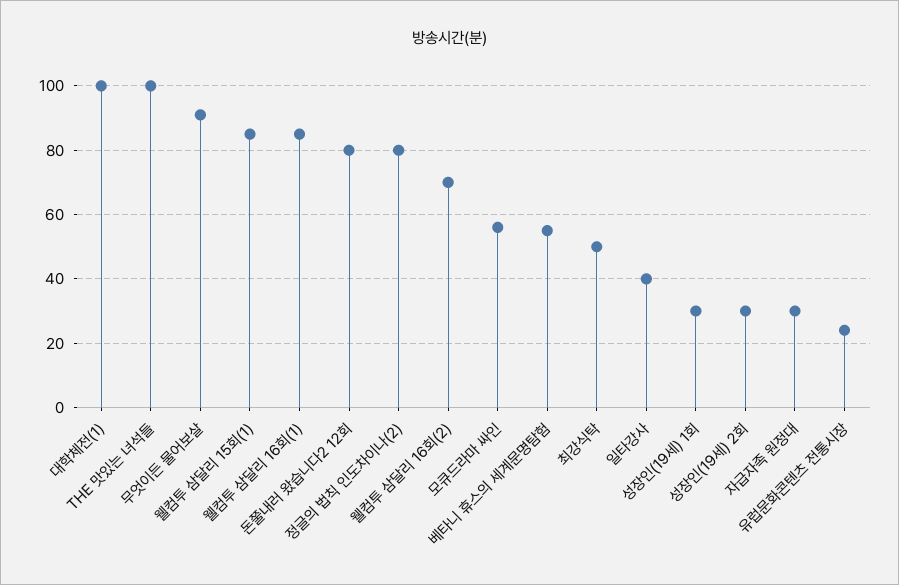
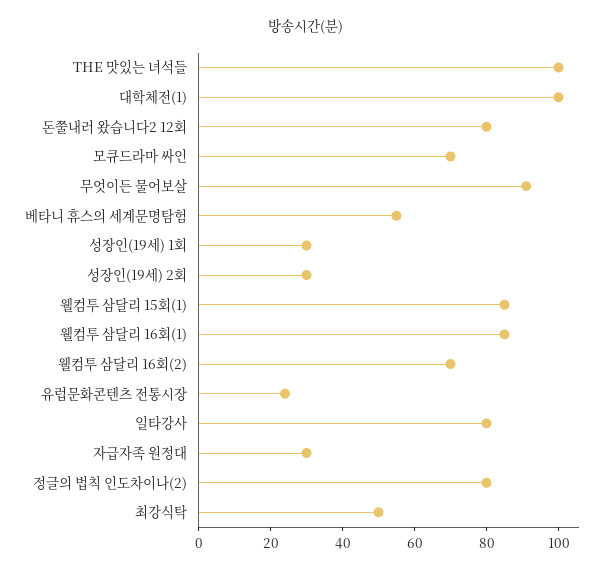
  {
    "대학체전(1)": 100,
    "THE 맛있는 녀석들": 100,
    "무엇이든 물어보살": 90,
    "웰컴투 삼달리 15회(1)": 85,
    "웰컴투 삼달리 16회(1)": 85,
    "돈쭐내러 왔습니다2 12회": 80,
    "정글의 법칙 인도차이나(2)": 80,
    "웰컴투 삼달리 16회(2)": 70,
-   "모큐드라마 싸인": 55,
+   "모큐드라마 싸인": 70,
    "베타니 휴스의 세계문명탐험": 55,
    "최강식탁": 50,
-   "일타강사": 40,
+   "일타강사": 80,
    "성장인(19세) 1회": 30,
    "성장인(19세) 2회": 30,
    "자급자족 원정대": 30,
    "유럽문화콘텐츠 전통시장": 25
  }

